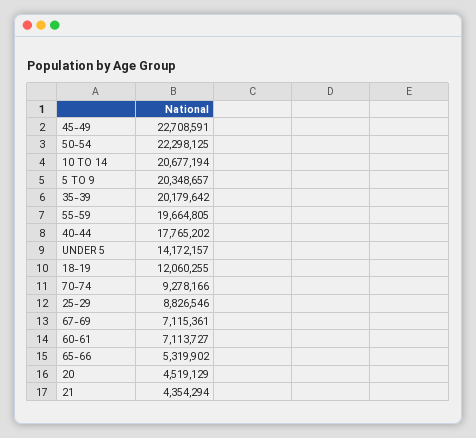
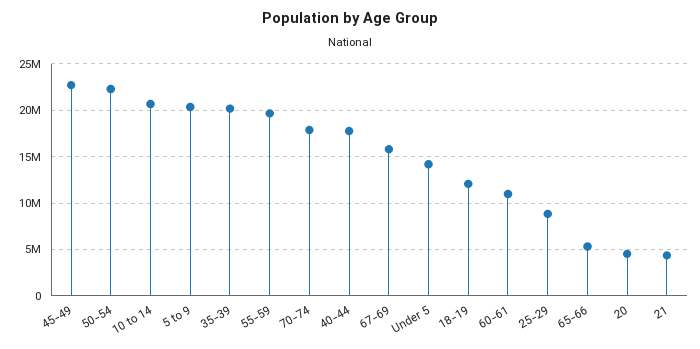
  {
    "45-49": 22708591,
    "50-54": 22298125,
    "10 TO 14": 20677194,
    "5 TO 9": 20348657,
    "35-39": 20179642,
    "55-59": 19664805,
    "40-44": 17765202,
    "UNDER 5": 14172157,
    "18-19": 12060255,
-   "70-74": 9278166,
+   "70-74": 18000000,
    "25-29": 8826546,
-   "67-69": 7115361,
+   "67-69": 16000000,
-   "60-61": 7113727,
+   "60-61": 11000000,
    "65-66": 5319902,
    "20": 4519129,
    "21": 4354294
  }

